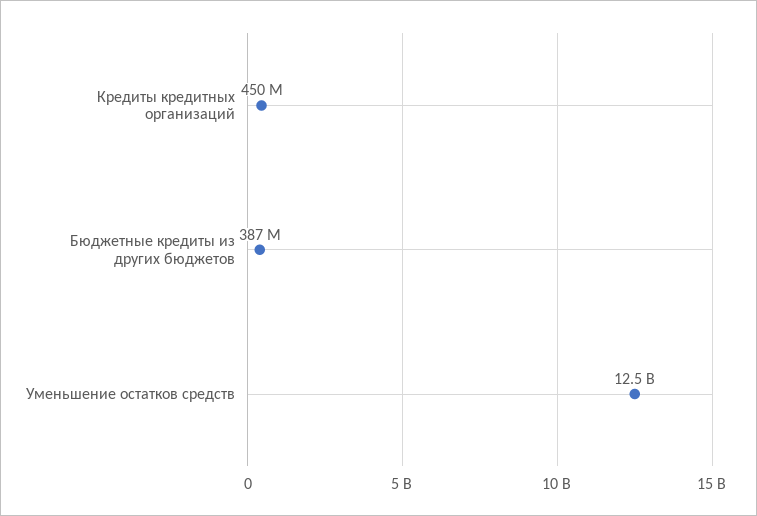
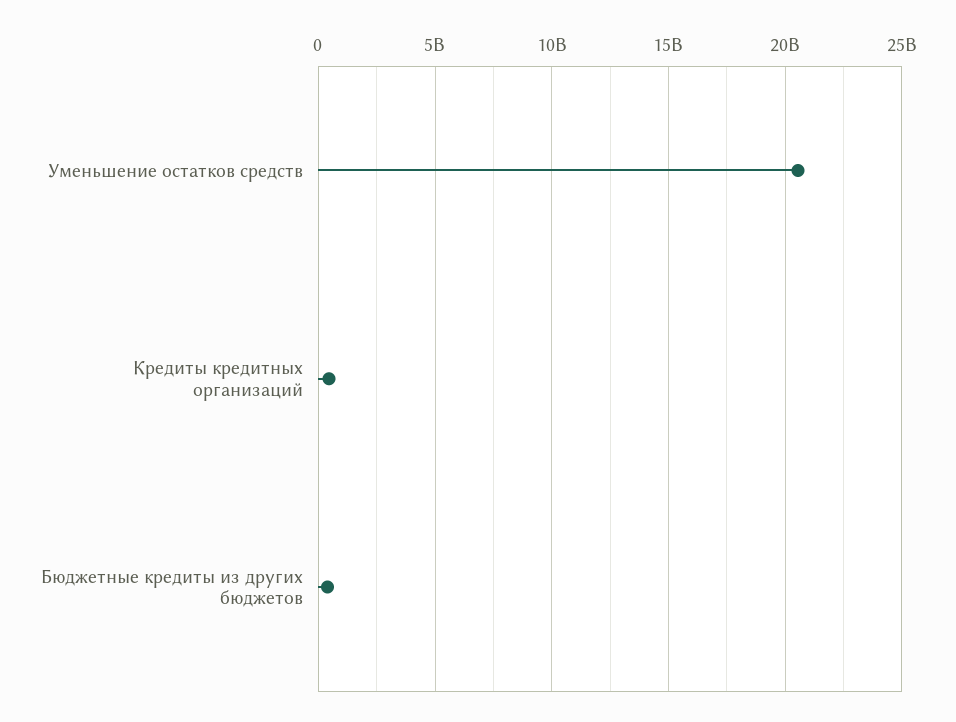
  {
    "Кредиты кредитных организаций": 450000000,
    "Бюджетные кредиты из других бюджетов": 387000000,
-   "Уменьшение остатков средств": 12500000000
+   "Уменьшение остатков средств": 20500000000
  }

